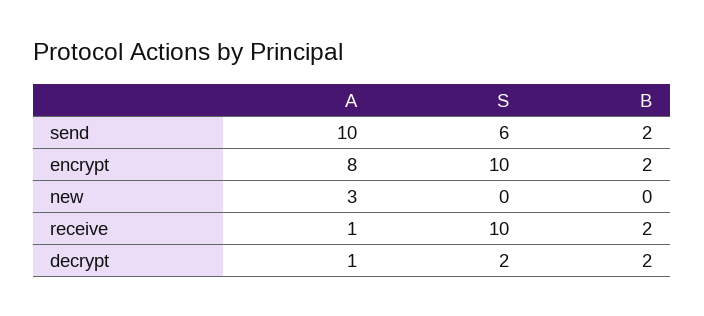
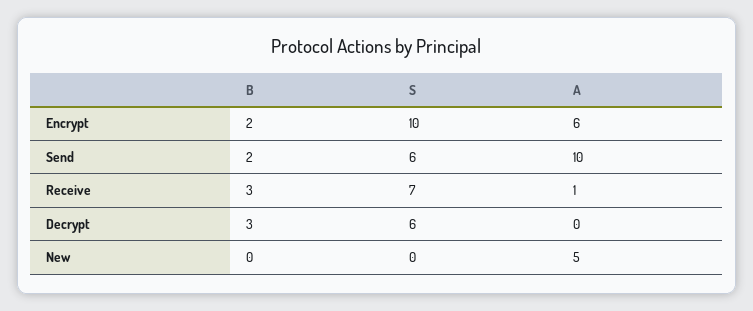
  {
    "A": {
      "send": 10,
-     "encrypt": 8,
+     "encrypt": 6,
-     "new": 3,
+     "new": 5,
      "receive": 1,
-     "decrypt": 1
+     "decrypt": 0
    },
    "S": {
      "send": 6,
      "encrypt": 10,
      "new": 0,
-     "receive": 10,
+     "receive": 7,
-     "decrypt": 2
+     "decrypt": 6
    },
    "B": {
      "send": 2,
      "encrypt": 2,
      "new": 0,
-     "receive": 2,
+     "receive": 3,
-     "decrypt": 2
+     "decrypt": 3
    }
  }

